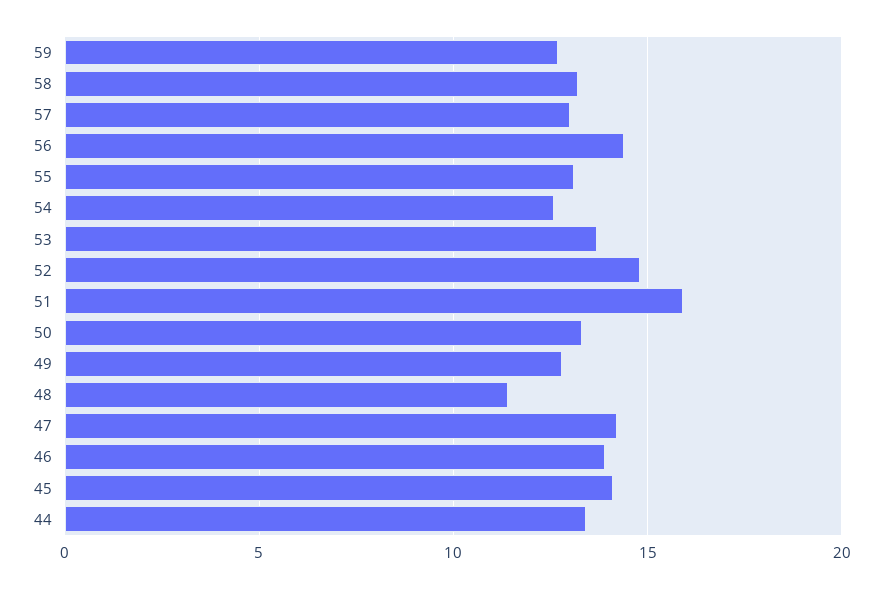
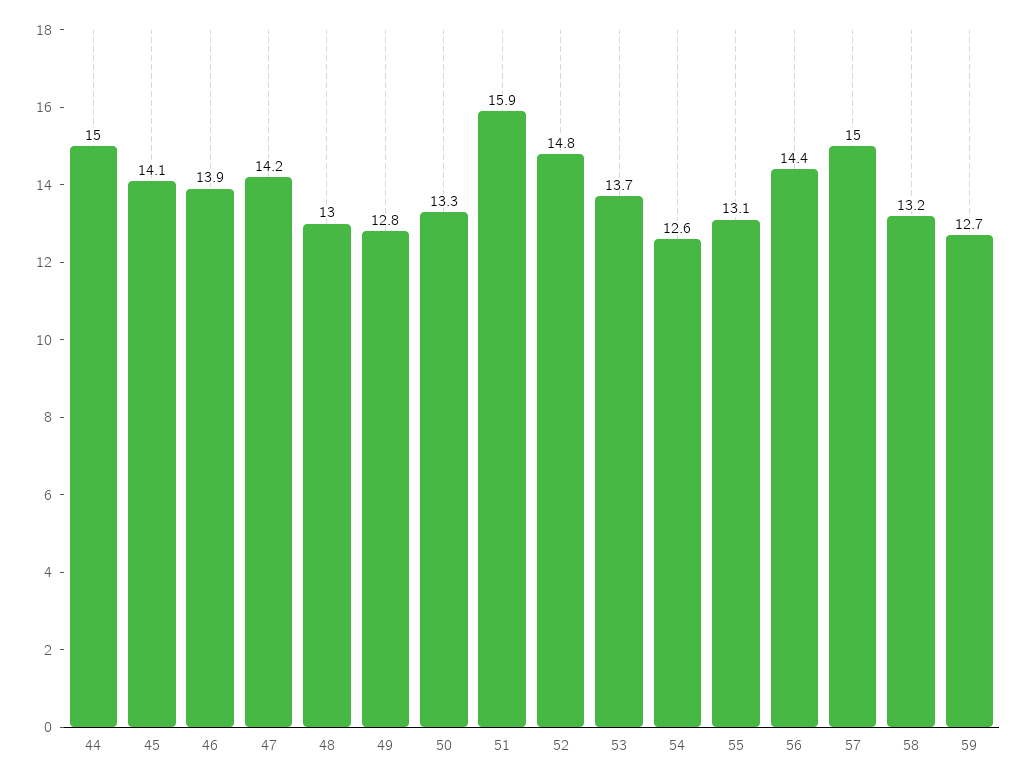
  {
    "59": 12.7,
    "58": 13.2,
-   "57": 13,
+   "57": 15,
    "56": 14.4,
    "55": 13.1,
    "54": 12.6,
    "53": 13.7,
    "52": 14.8,
    "51": 15.9,
    "50": 13.3,
    "49": 12.8,
-   "48": 11.5,
+   "48": 13,
    "47": 14.2,
    "46": 13.9,
    "45": 14.1,
-   "44": 13.5
+   "44": 15
  }

